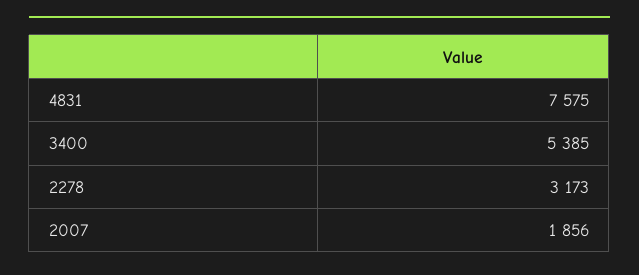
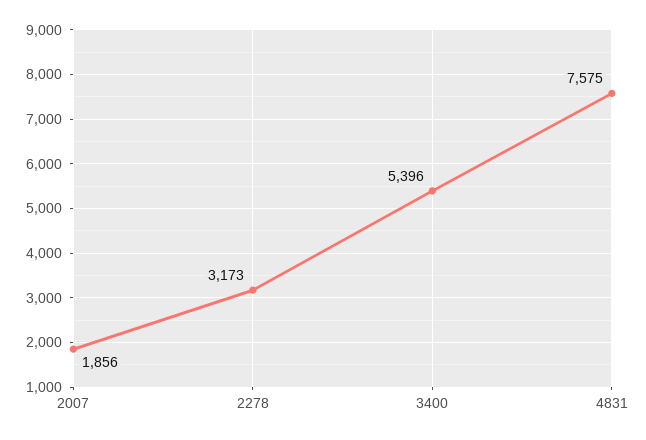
  {
    "4831": 7575,
-   "3400": 5385,
+   "3400": 5396,
    "2278": 3173,
    "2007": 1856
  }

